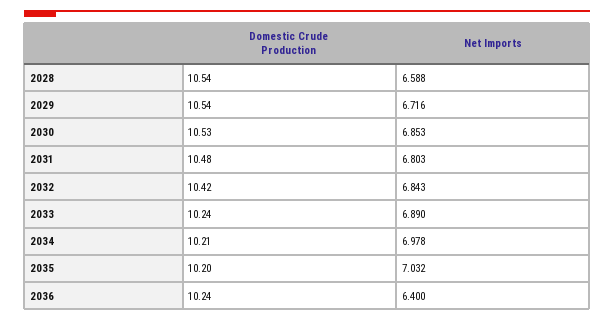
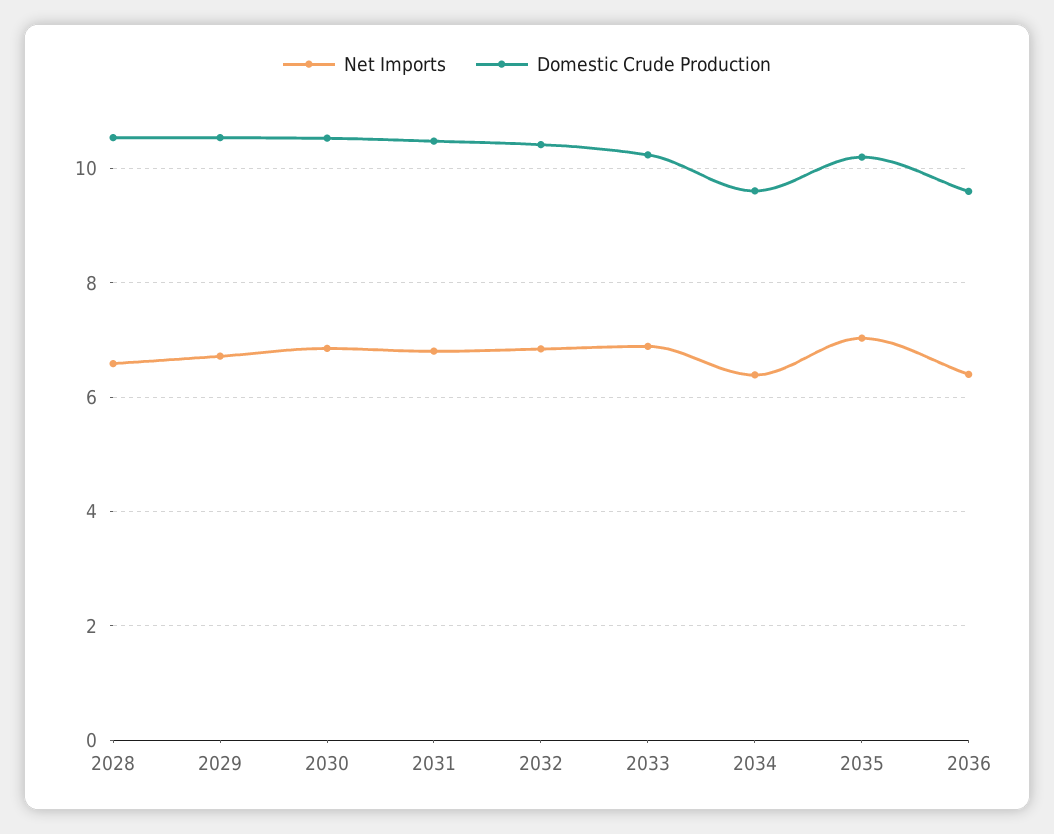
  {
    "Domestic Crude Production": {
      "2028": 10.54,
      "2029": 10.54,
      "2030": 10.53,
      "2031": 10.48,
      "2032": 10.42,
      "2033": 10.24,
-     "2034": 10.21,
+     "2034": 9.6,
      "2035": 10.2,
-     "2036": 10.24
+     "2036": 9.6
    },
    "Net Imports": {
      "2028": 6.588,
      "2029": 6.716,
      "2030": 6.853,
      "2031": 6.803,
      "2032": 6.843,
      "2033": 6.89,
-     "2034": 6.978,
+     "2034": 6.4,
      "2035": 7.032,
      "2036": 6.4
    }
  }

